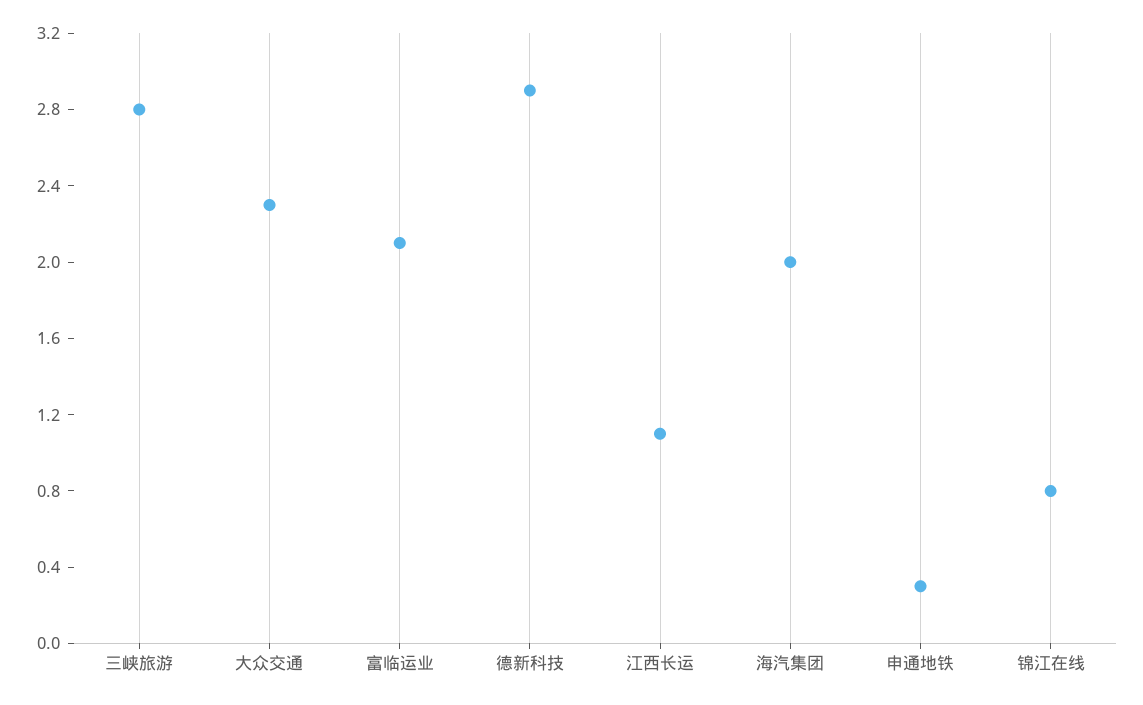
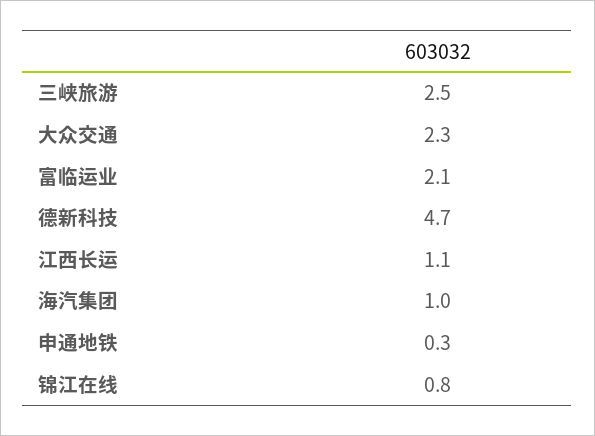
  {
-   "三峡旅游": 2.8,
+   "三峡旅游": 2.5,
    "大众交通": 2.3,
    "富临运业": 2.1,
-   "德新科技": 2.9,
+   "德新科技": 4.7,
    "江西长运": 1.1,
-   "海汽集团": 2,
+   "海汽集团": 1,
    "申通地铁": 0.3,
    "锦江在线": 0.8
  }

